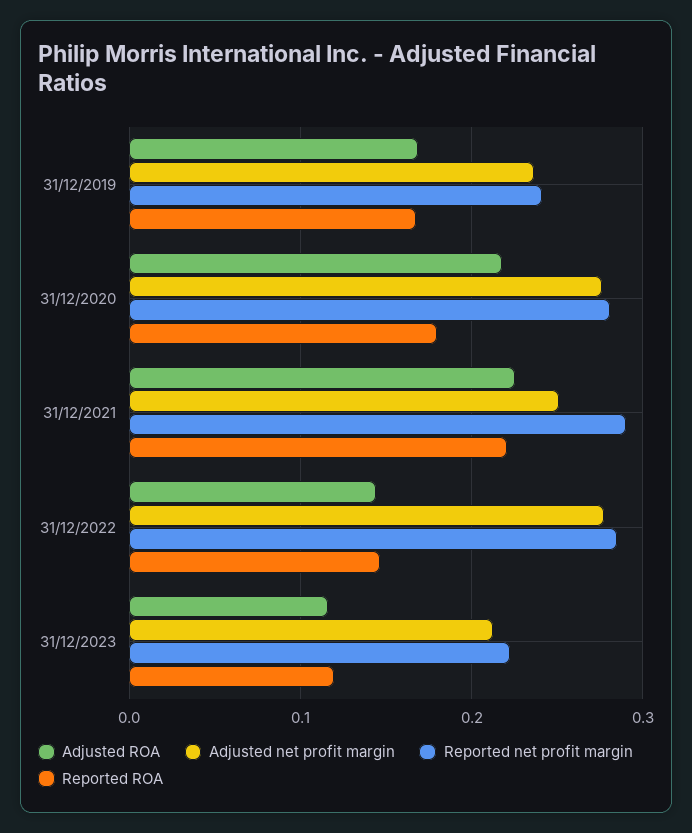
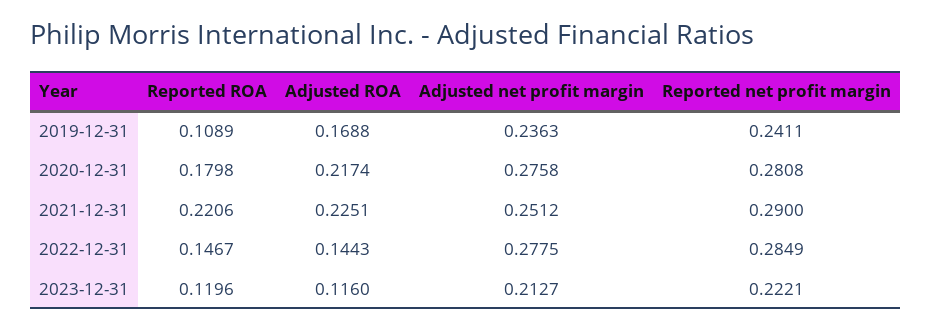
  {
    "Adjusted ROA": {
      "31/12/2019": 0.1688,
      "31/12/2020": 0.2174,
      "31/12/2021": 0.2251,
      "31/12/2022": 0.1443,
      "31/12/2023": 0.116
    },
    "Adjusted net profit margin": {
      "31/12/2019": 0.2363,
      "31/12/2020": 0.2758,
      "31/12/2021": 0.2512,
      "31/12/2022": 0.2775,
      "31/12/2023": 0.2127
    },
    "Reported net profit margin": {
      "31/12/2019": 0.2411,
      "31/12/2020": 0.2808,
      "31/12/2021": 0.29,
      "31/12/2022": 0.2849,
      "31/12/2023": 0.2221
    },
    "Reported ROA": {
-     "31/12/2019": 0.17,
+     "31/12/2019": 0.1089,
      "31/12/2020": 0.1798,
      "31/12/2021": 0.2206,
      "31/12/2022": 0.1467,
      "31/12/2023": 0.1196
    }
  }

